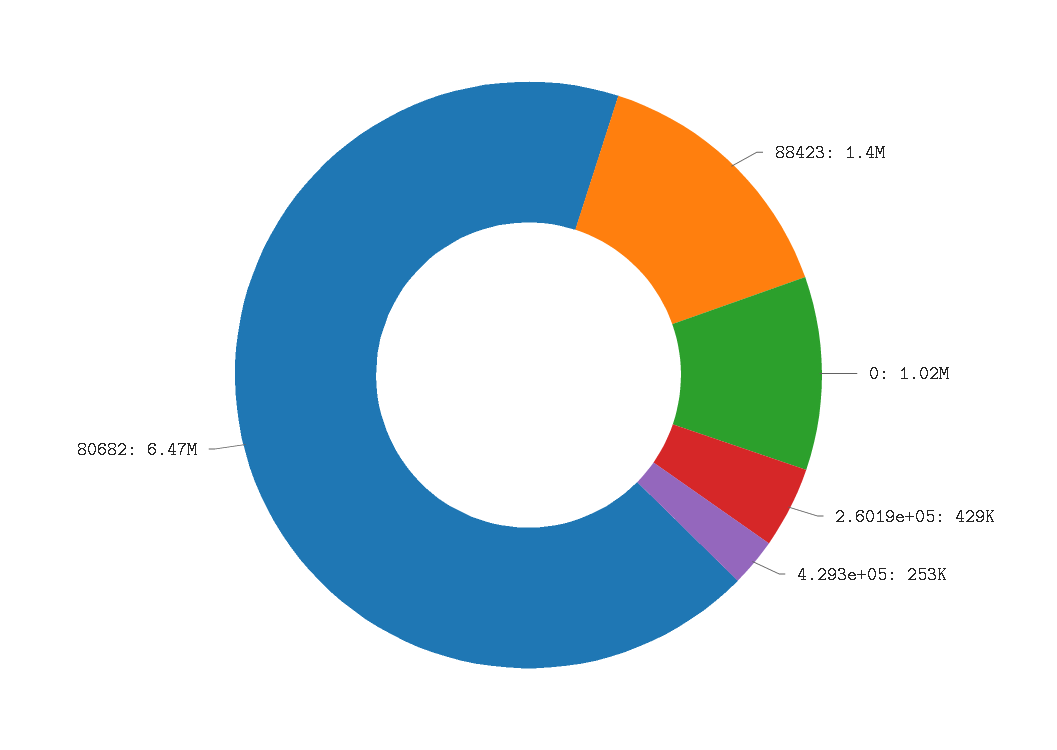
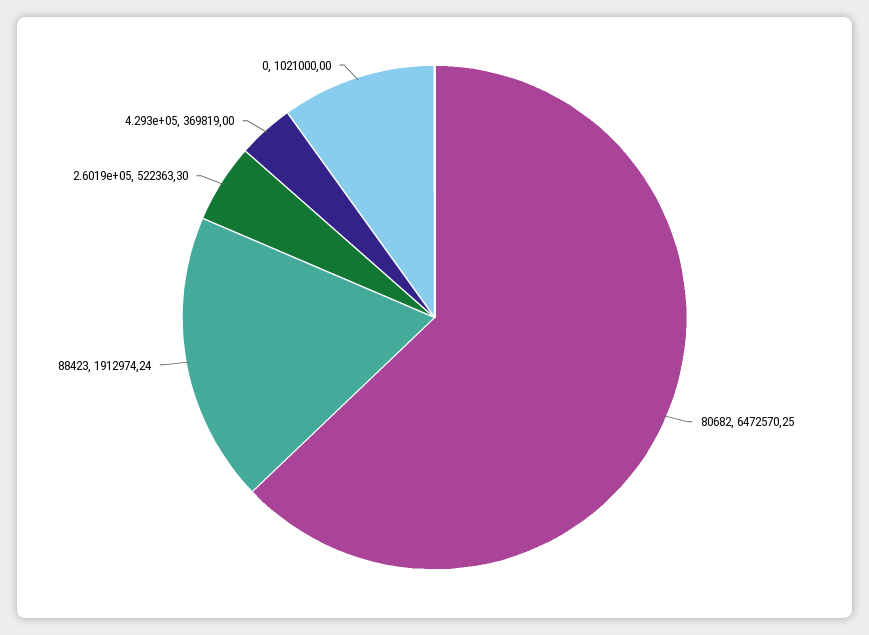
  {
-   "88423": 1400000,
+   "88423": 1912974.24,
    "0": 1021000,
-   "2.6019e+05": 429000,
+   "2.6019e+05": 522363.3,
-   "4.293e+05": 253000,
+   "4.293e+05": 369819,
    "80682": 6472570.25
  }

